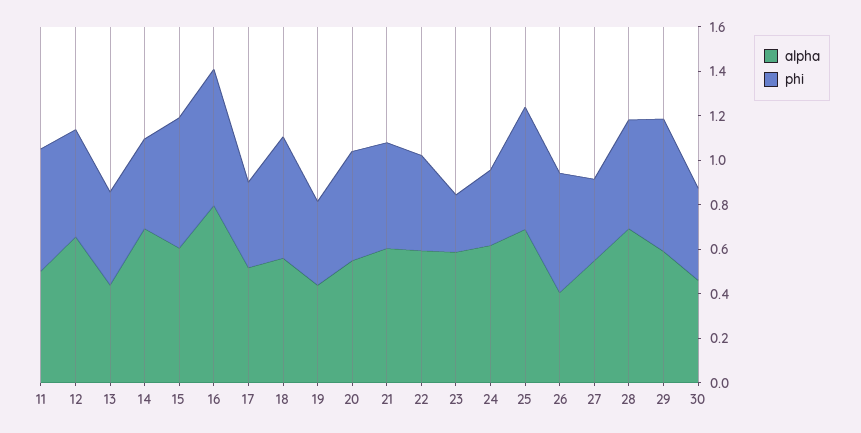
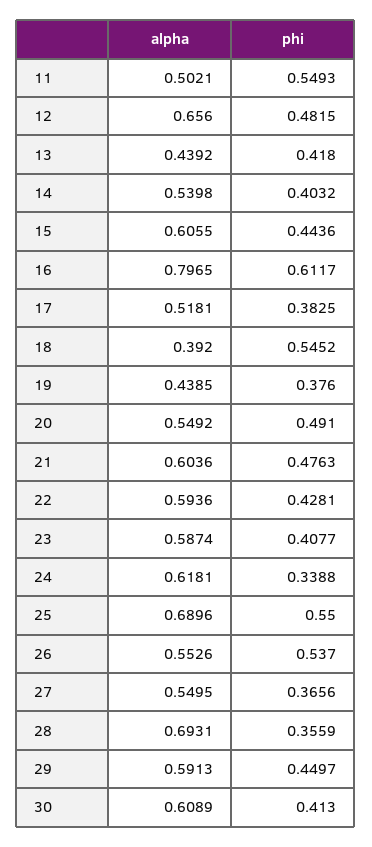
  {
    "alpha": {
      "11": 0.5021,
      "12": 0.656,
      "13": 0.4392,
-     "14": 0.7,
+     "14": 0.5398,
      "15": 0.6055,
      "16": 0.7965,
      "17": 0.5181,
-     "18": 0.55,
+     "18": 0.392,
      "19": 0.4385,
      "20": 0.5492,
      "21": 0.6036,
      "22": 0.5936,
      "23": 0.5874,
      "24": 0.6181,
      "25": 0.6896,
-     "26": 0.4,
+     "26": 0.5526,
      "27": 0.5495,
      "28": 0.6931,
      "29": 0.5913,
-     "30": 0.45
+     "30": 0.6089
    },
    "phi": {
      "11": 0.5493,
      "12": 0.4815,
      "13": 0.418,
      "14": 0.4032,
-     "15": 0.6,
+     "15": 0.4436,
      "16": 0.6117,
      "17": 0.3825,
      "18": 0.5452,
      "19": 0.376,
      "20": 0.491,
      "21": 0.4763,
      "22": 0.4281,
-     "23": 0.25,
+     "23": 0.4077,
      "24": 0.3388,
      "25": 0.55,
      "26": 0.537,
      "27": 0.3656,
-     "28": 0.5,
+     "28": 0.3559,
-     "29": 0.6,
+     "29": 0.4497,
      "30": 0.413
    }
  }

